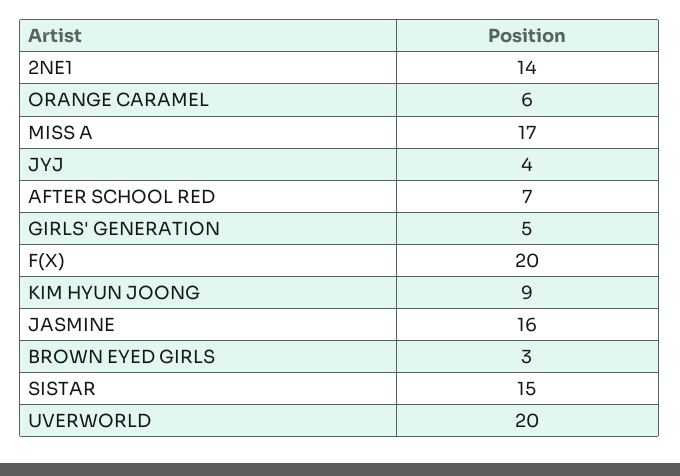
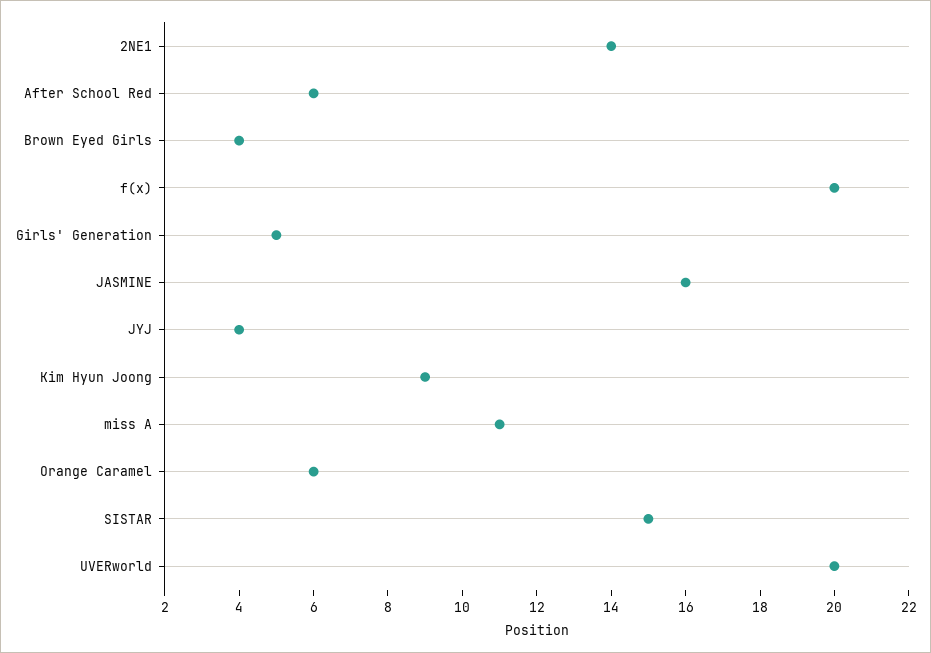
  {
    "2NE1": 14,
    "ORANGE CARAMEL": 6,
-   "MISS A": 17,
+   "MISS A": 11,
    "JYJ": 4,
-   "AFTER SCHOOL RED": 7,
+   "AFTER SCHOOL RED": 6,
    "GIRLS' GENERATION": 5,
    "F(X)": 20,
    "KIM HYUN JOONG": 9,
    "JASMINE": 16,
-   "BROWN EYED GIRLS": 3,
+   "BROWN EYED GIRLS": 4,
    "SISTAR": 15,
    "UVERWORLD": 20
  }

